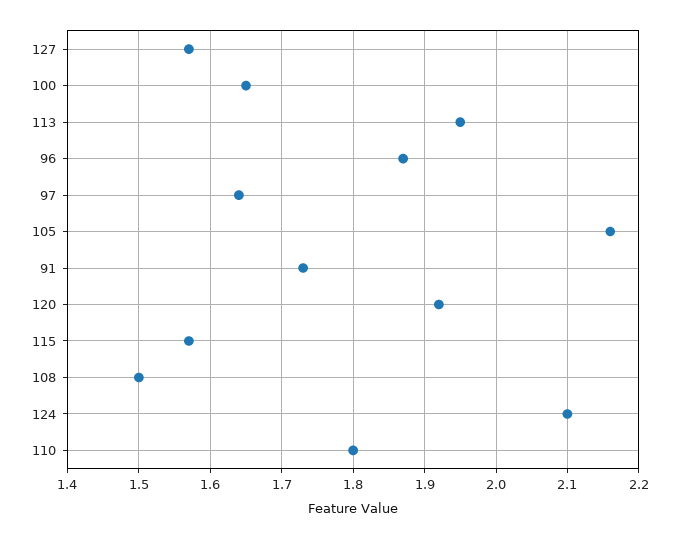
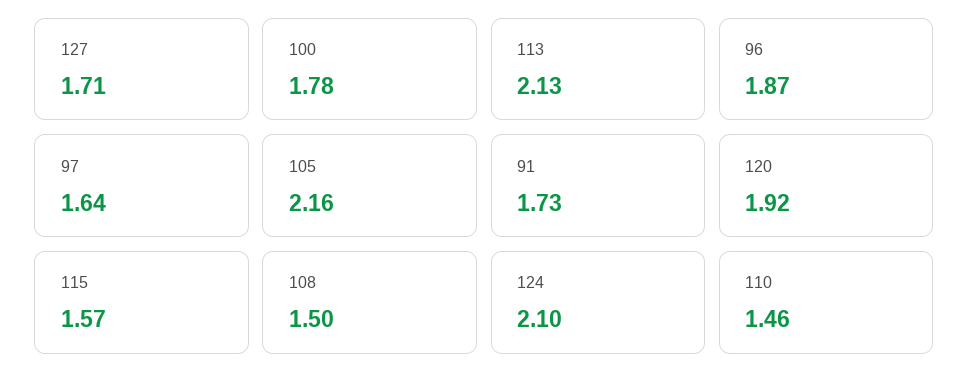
  {
-   "127": 1.57,
+   "127": 1.71,
-   "100": 1.65,
+   "100": 1.78,
-   "113": 1.95,
+   "113": 2.13,
    "96": 1.87,
    "97": 1.64,
    "105": 2.16,
    "91": 1.73,
    "120": 1.92,
    "115": 1.57,
    "108": 1.5,
    "124": 2.1,
-   "110": 1.8
+   "110": 1.46
  }

